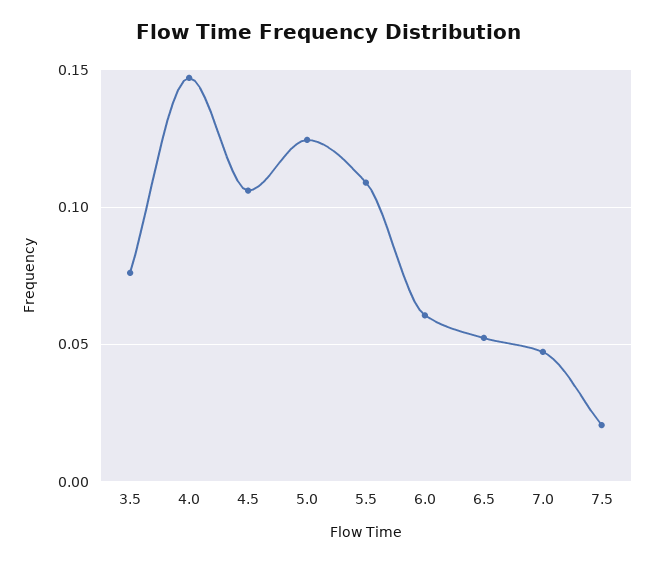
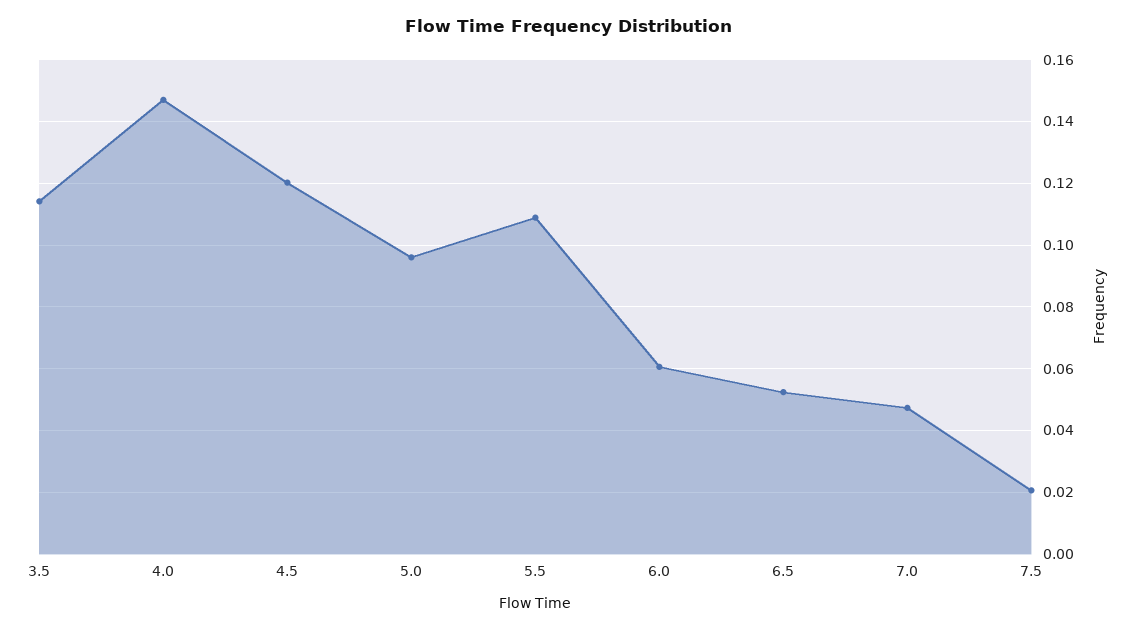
  {
-   "3.5": 0.075,
+   "3.5": 0.114,
    "4.0": 0.148,
-   "4.5": 0.105,
+   "4.5": 0.12,
-   "5.0": 0.125,
+   "5.0": 0.096,
    "5.5": 0.108,
    "6.0": 0.06,
    "6.5": 0.052,
    "7.0": 0.048,
    "7.5": 0.02
  }

